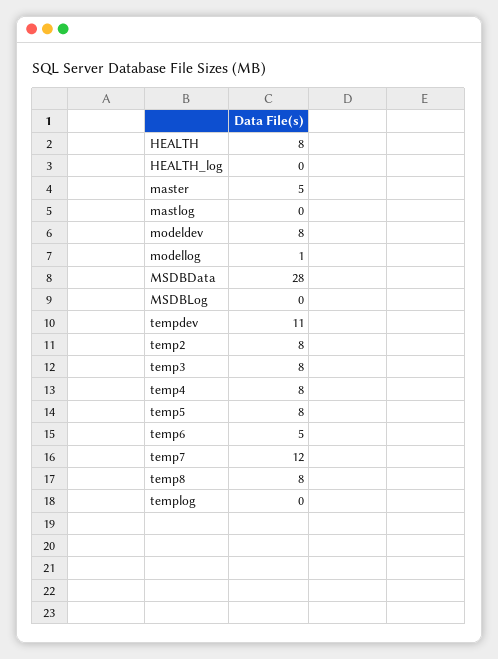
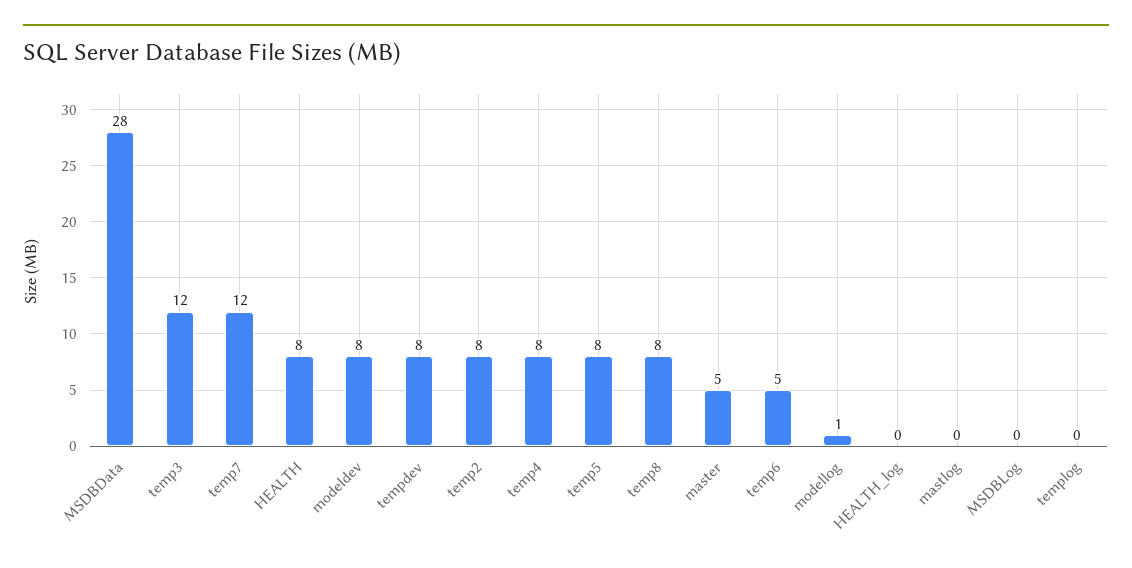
  {
    "HEALTH": 8,
    "HEALTH_log": 0,
    "master": 5,
    "mastlog": 0,
    "modeldev": 8,
    "modellog": 1,
    "MSDBData": 28,
    "MSDBLog": 0,
-   "tempdev": 11,
+   "tempdev": 8,
    "temp2": 8,
-   "temp3": 8,
+   "temp3": 12,
    "temp4": 8,
    "temp5": 8,
    "temp6": 5,
    "temp7": 12,
    "temp8": 8,
    "templog": 0
  }

